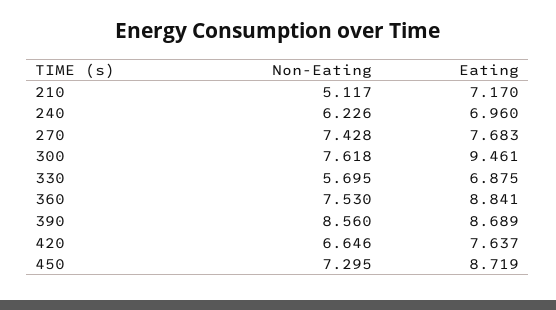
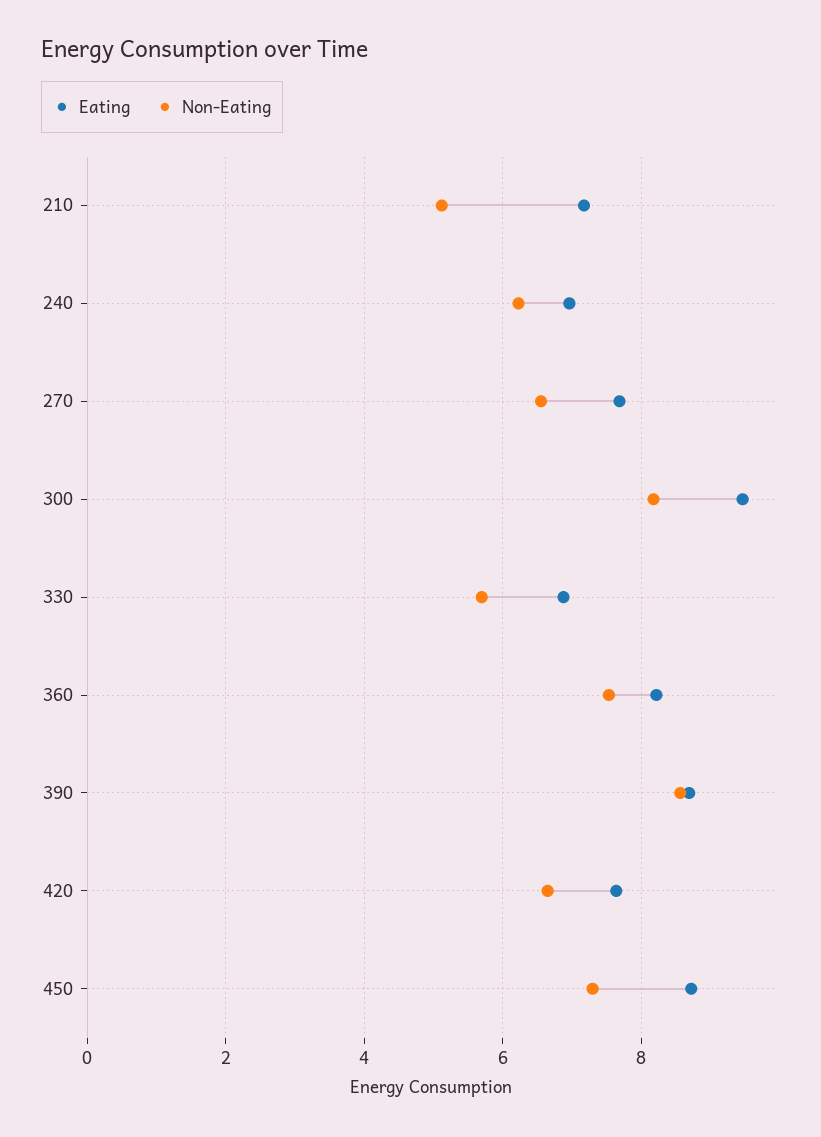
  {
    "Non-Eating": {
      "210": 5.117,
      "240": 6.226,
-     "270": 7.428,
+     "270": 6.6,
-     "300": 7.618,
+     "300": 8.2,
      "330": 5.695,
      "360": 7.53,
      "390": 8.56,
      "420": 6.646,
      "450": 7.295
    },
    "Eating": {
      "210": 7.17,
      "240": 6.96,
      "270": 7.683,
      "300": 9.461,
      "330": 6.875,
-     "360": 8.841,
+     "360": 8.2,
      "390": 8.689,
      "420": 7.637,
      "450": 8.719
    }
  }

